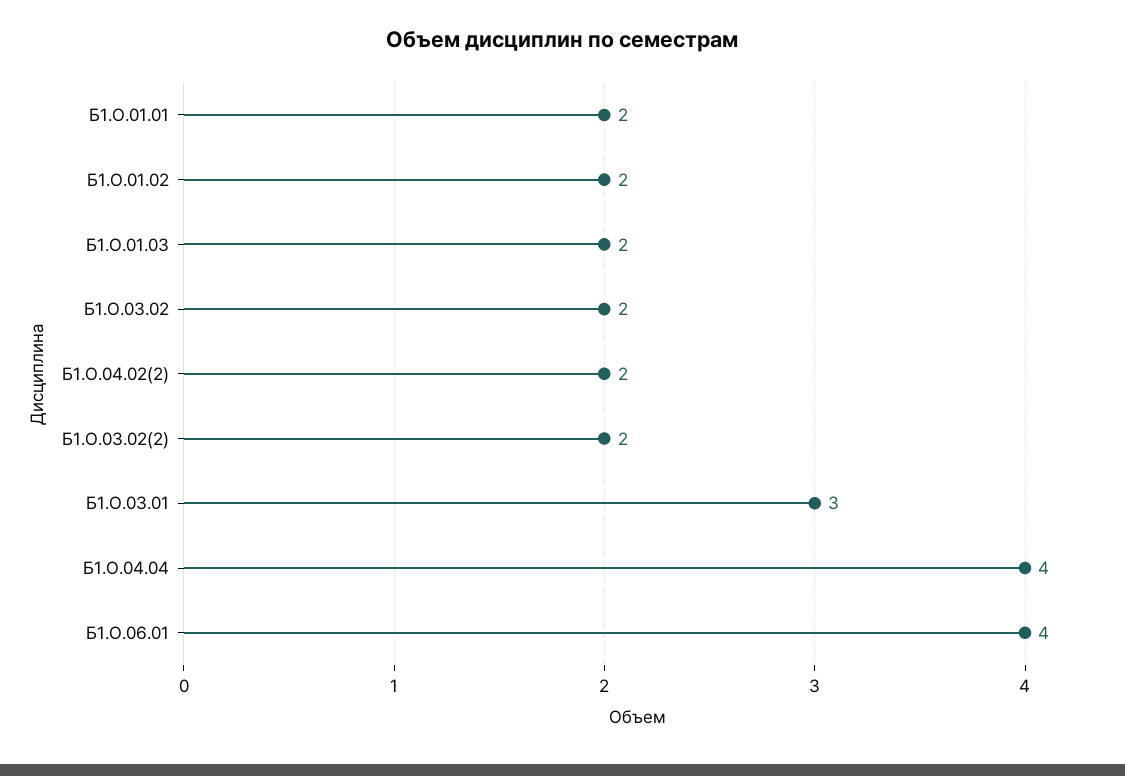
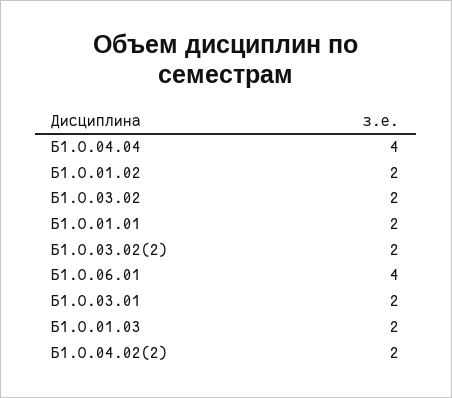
  {
    "Б1.О.01.01": 2,
    "Б1.О.01.02": 2,
    "Б1.О.01.03": 2,
    "Б1.О.03.02": 2,
    "Б1.О.04.02(2)": 2,
    "Б1.О.03.02(2)": 2,
-   "Б1.О.03.01": 3,
+   "Б1.О.03.01": 2,
    "Б1.О.04.04": 4,
    "Б1.О.06.01": 4
  }

